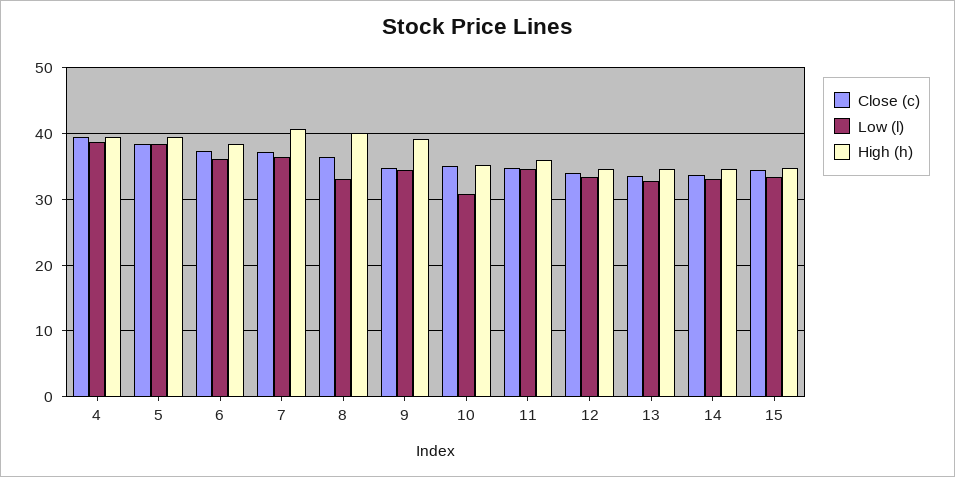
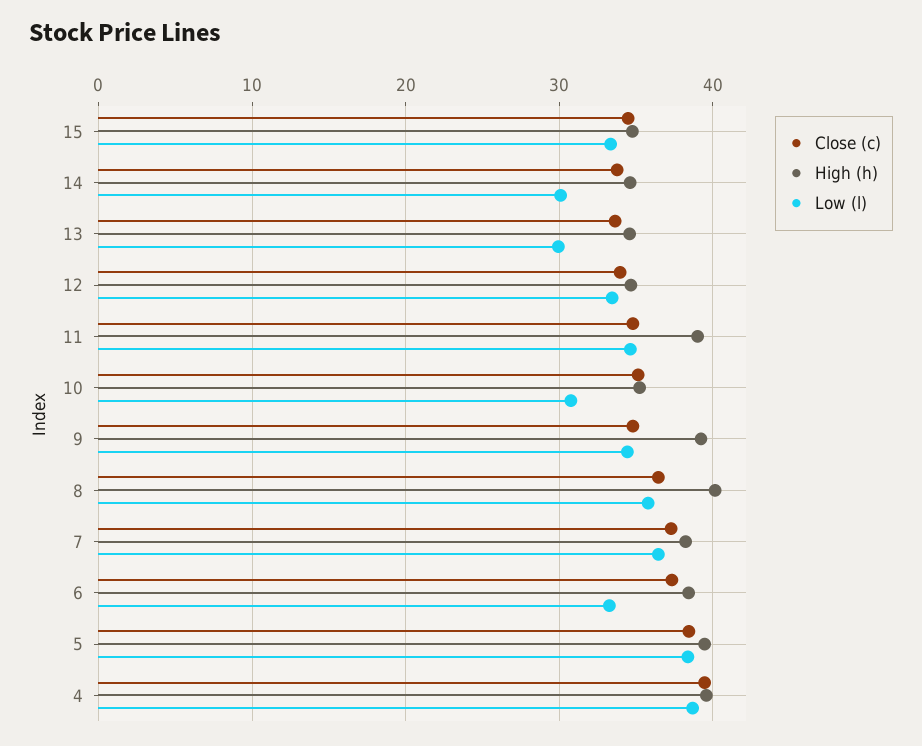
  {
    "Close (c)": {
      "4": 39,
      "5": 38,
      "6": 37,
      "7": 37,
      "8": 36,
      "9": 35,
      "10": 35,
      "11": 35,
      "12": 34,
      "13": 34,
      "14": 34,
      "15": 34
    },
    "Low (l)": {
      "4": 39,
      "5": 38,
-     "6": 36,
+     "6": 33,
      "7": 36,
-     "8": 33,
+     "8": 36,
      "9": 34,
      "10": 31,
      "11": 35,
      "12": 33,
-     "13": 33,
+     "13": 30,
-     "14": 33,
+     "14": 30,
      "15": 33
    },
    "High (h)": {
      "4": 40,
      "5": 39,
      "6": 38,
-     "7": 41,
+     "7": 38,
      "8": 40,
      "9": 39,
      "10": 35,
-     "11": 36,
+     "11": 39,
      "12": 35,
      "13": 35,
      "14": 35,
      "15": 35
    }
  }

